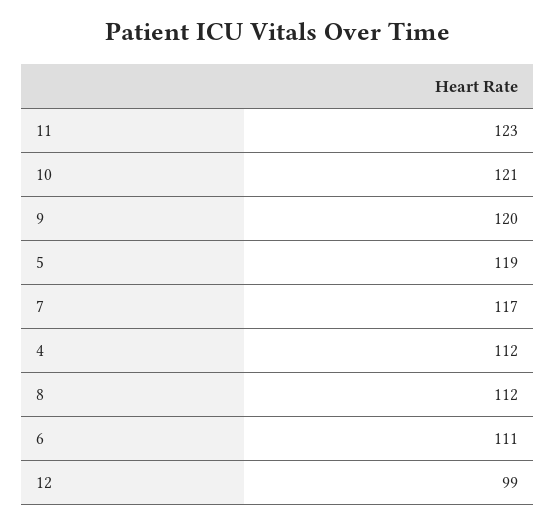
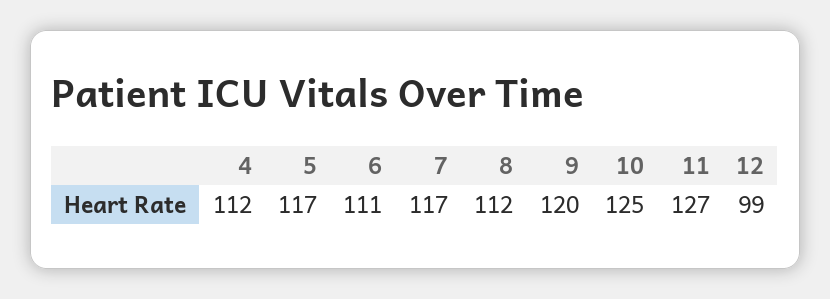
  {
-   "11": 123,
+   "11": 127,
-   "10": 121,
+   "10": 125,
    "9": 120,
-   "5": 119,
+   "5": 117,
    "7": 117,
    "4": 112,
    "8": 112,
    "6": 111,
    "12": 99
  }

